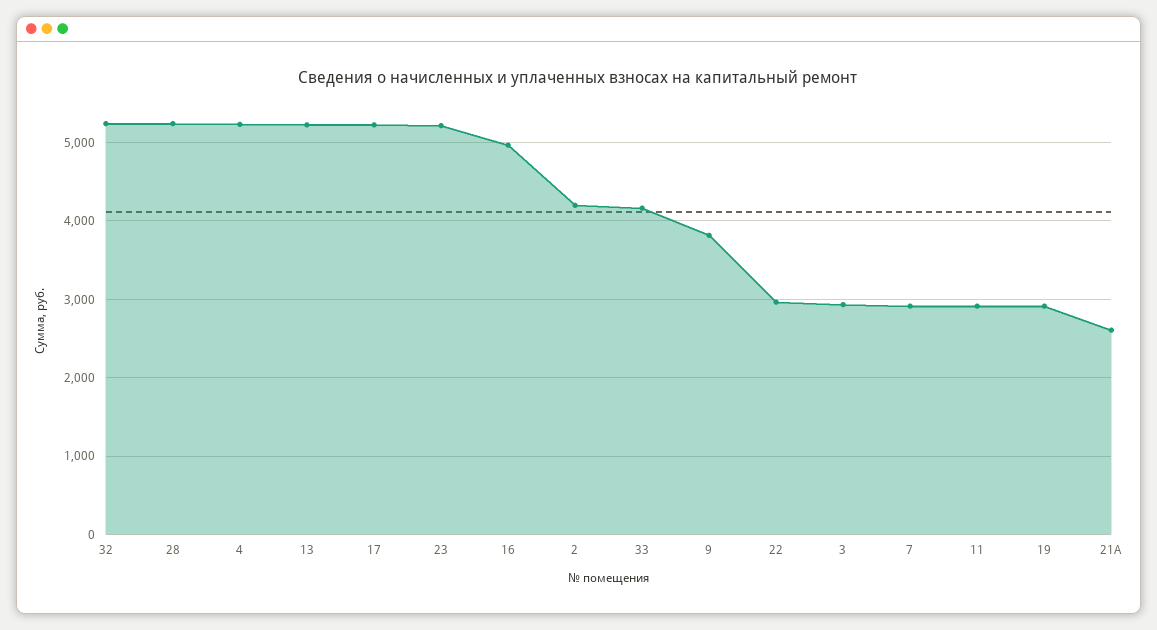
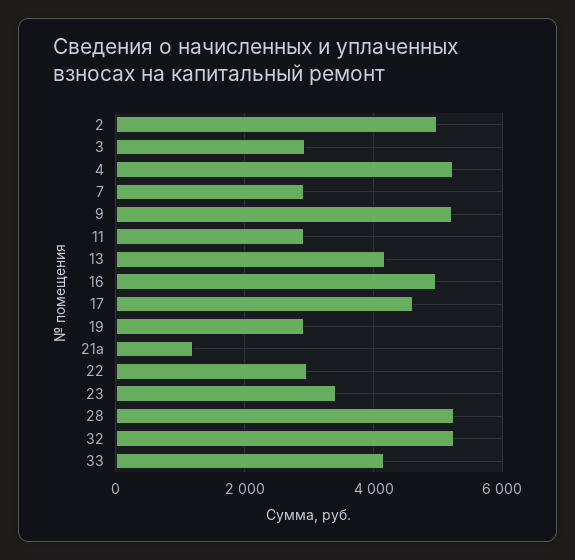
  {
    "32": 5200,
    "28": 5200,
    "4": 5200,
-   "13": 5200,
+   "13": 4200,
-   "17": 5200,
+   "17": 4600,
-   "23": 5200,
+   "23": 3400,
    "16": 5000,
-   "2": 4200,
+   "2": 5000,
    "33": 4200,
-   "9": 3800,
+   "9": 5200,
    "22": 3000,
    "3": 2900,
    "7": 2900,
    "11": 2900,
    "19": 2900,
-   "21А": 2600
+   "21А": 1200
  }

